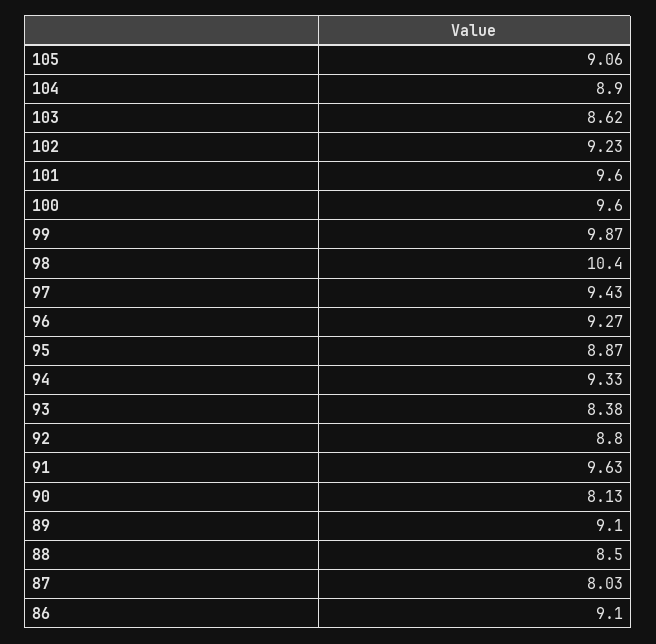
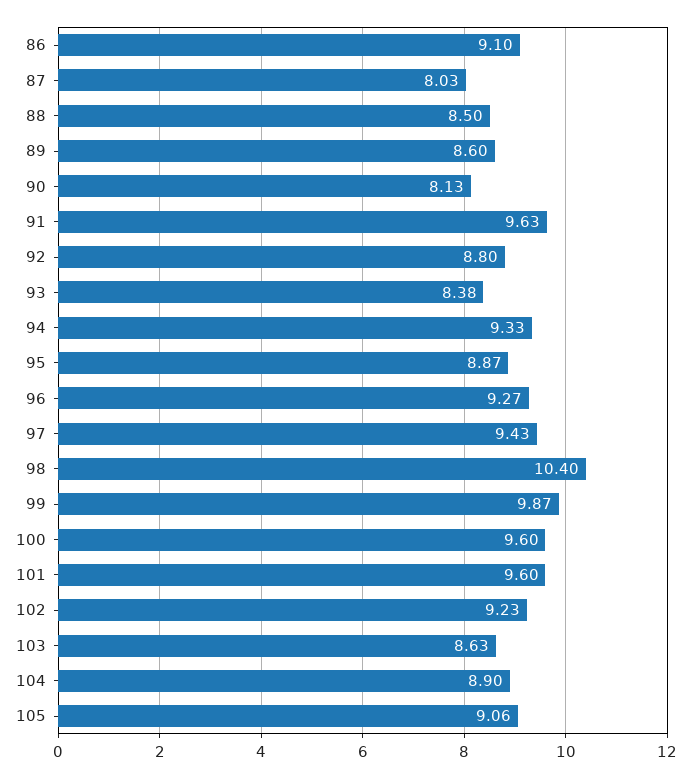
  {
    "105": 9.06,
    "104": 8.9,
-   "103": 8.62,
+   "103": 8.63,
    "102": 9.23,
    "101": 9.6,
    "100": 9.6,
    "99": 9.87,
    "98": 10.4,
    "97": 9.43,
    "96": 9.27,
    "95": 8.87,
    "94": 9.33,
    "93": 8.38,
    "92": 8.8,
    "91": 9.63,
    "90": 8.13,
-   "89": 9.1,
+   "89": 8.6,
    "88": 8.5,
    "87": 8.03,
    "86": 9.1
  }

